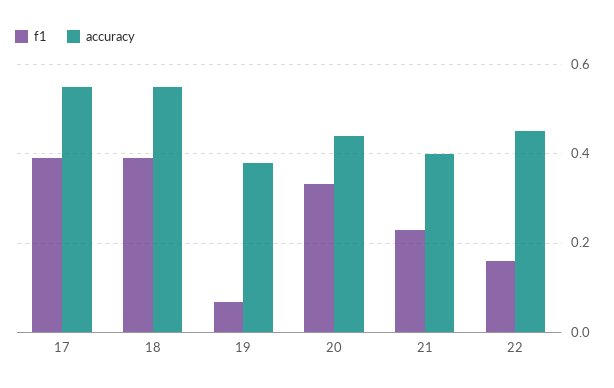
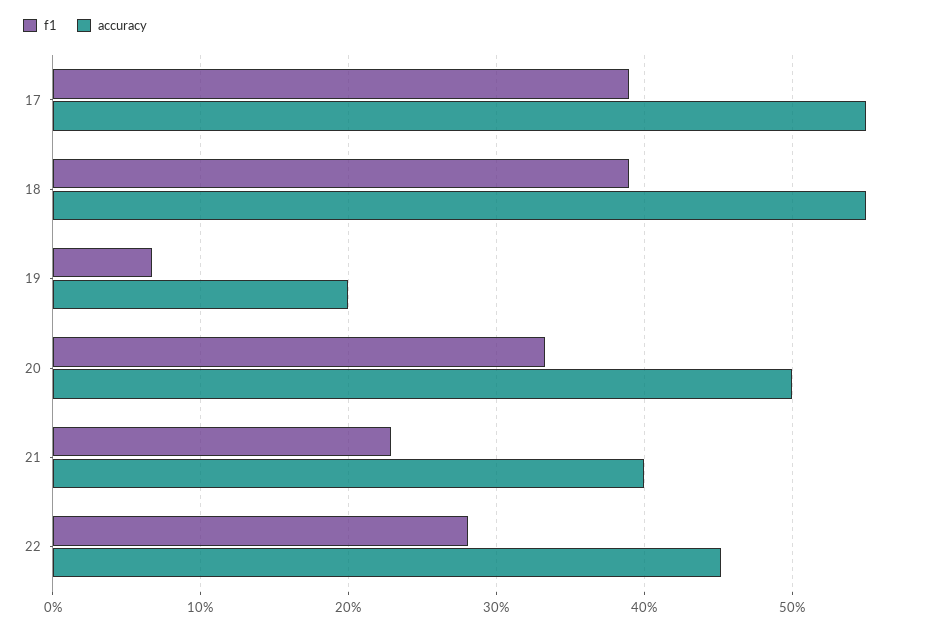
  {
    "f1": {
      "17": 0.39,
      "18": 0.39,
      "19": 0.07,
      "20": 0.33,
      "21": 0.23,
-     "22": 0.16
+     "22": 0.28
    },
    "accuracy": {
      "17": 0.55,
      "18": 0.55,
-     "19": 0.38,
+     "19": 0.2,
-     "20": 0.44,
+     "20": 0.5,
      "21": 0.4,
      "22": 0.45
    }
  }

